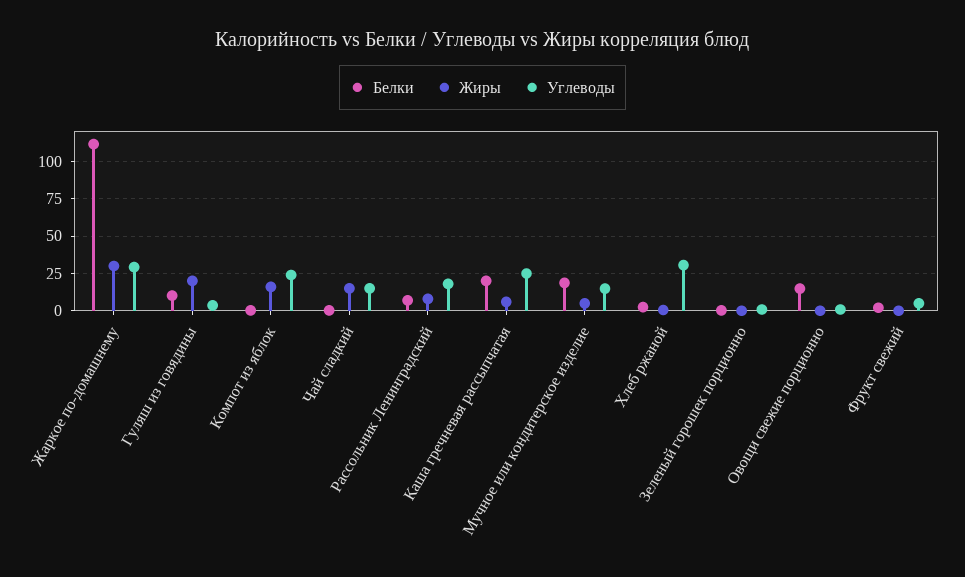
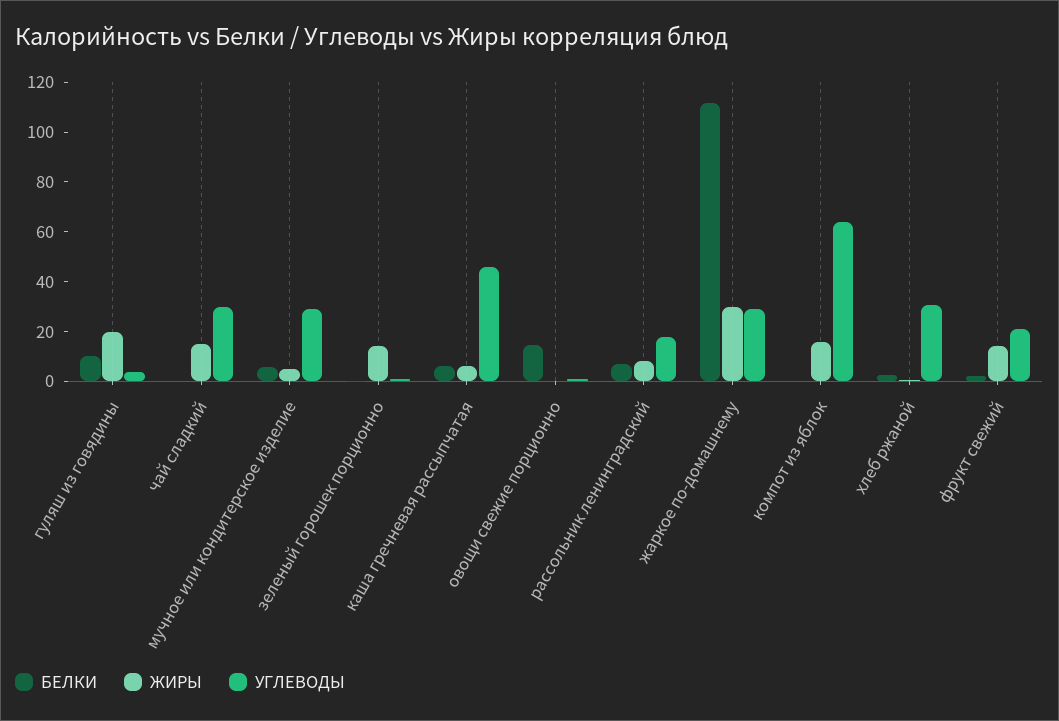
  {
    "Белки": {
      "Жаркое по-домашнему": 110,
      "Гуляш из говядины": 10,
      "Компот из яблок": 0,
      "Чай сладкий": 0,
      "Рассольник Ленинградский": 5,
-     "Каша гречневая рассыпчатая": 20,
+     "Каша гречневая рассыпчатая": 5,
-     "Мучное или кондитерское изделие": 20,
+     "Мучное или кондитерское изделие": 5,
      "Хлеб ржаной": 0,
      "Зеленый горошек порционно": 0,
      "Овощи свежие порционно": 15,
      "Фрукт свежий": 0
    },
    "Жиры": {
      "Жаркое по-домашнему": 30,
      "Гуляш из говядины": 20,
      "Компот из яблок": 15,
      "Чай сладкий": 15,
      "Рассольник Ленинградский": 10,
      "Каша гречневая рассыпчатая": 5,
      "Мучное или кондитерское изделие": 5,
      "Хлеб ржаной": 0,
-     "Зеленый горошек порционно": 0,
+     "Зеленый горошек порционно": 15,
      "Овощи свежие порционно": 0,
-     "Фрукт свежий": 0
+     "Фрукт свежий": 15
    },
    "Углеводы": {
      "Жаркое по-домашнему": 30,
      "Гуляш из говядины": 5,
-     "Компот из яблок": 25,
+     "Компот из яблок": 65,
-     "Чай сладкий": 15,
+     "Чай сладкий": 30,
      "Рассольник Ленинградский": 20,
-     "Каша гречневая рассыпчатая": 25,
+     "Каша гречневая рассыпчатая": 45,
-     "Мучное или кондитерское изделие": 15,
+     "Мучное или кондитерское изделие": 30,
      "Хлеб ржаной": 30,
      "Зеленый горошек порционно": 0,
      "Овощи свежие порционно": 0,
-     "Фрукт свежий": 5
+     "Фрукт свежий": 20
    }
  }

